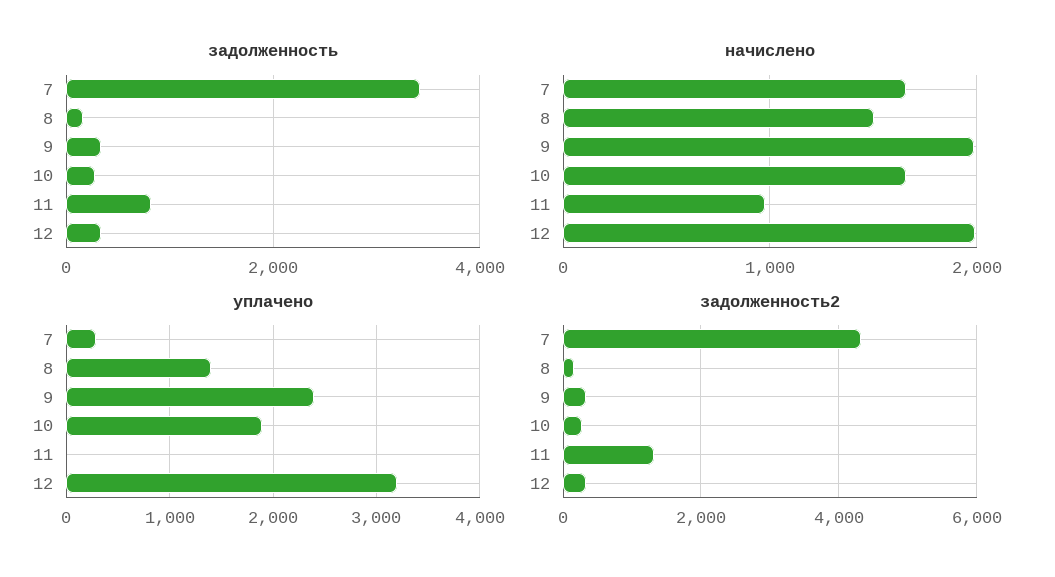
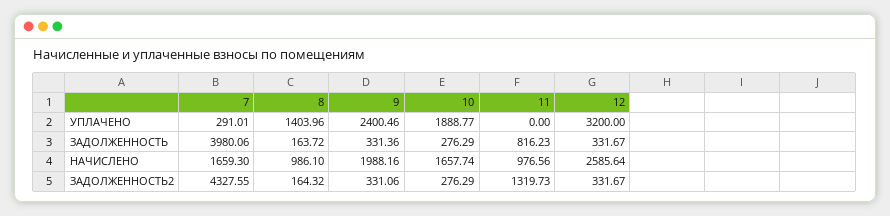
  {
    "задолженность": {
-     "7": 3400,
+     "7": 3980.06,
      "8": 163.72,
      "9": 331.36,
      "10": 276.29,
      "11": 816.23,
      "12": 331.67
    },
    "начислено": {
      "7": 1659.3,
-     "8": 1500,
+     "8": 986.1,
      "9": 1988.16,
      "10": 1657.74,
      "11": 976.56,
-     "12": 2000
+     "12": 2585.64
    },
    "уплачено": {
      "7": 291.01,
      "8": 1403.96,
      "9": 2400.46,
      "10": 1888.77,
      "11": 0,
      "12": 3200
    },
    "задолженность2": {
      "7": 4327.55,
      "8": 164.32,
      "9": 331.06,
      "10": 276.29,
      "11": 1319.73,
      "12": 331.67
    }
  }

